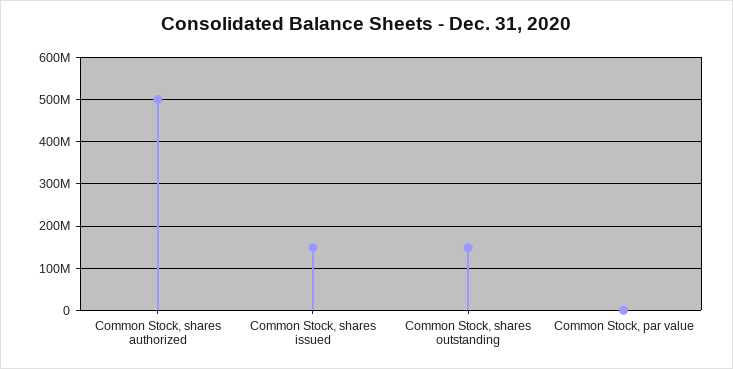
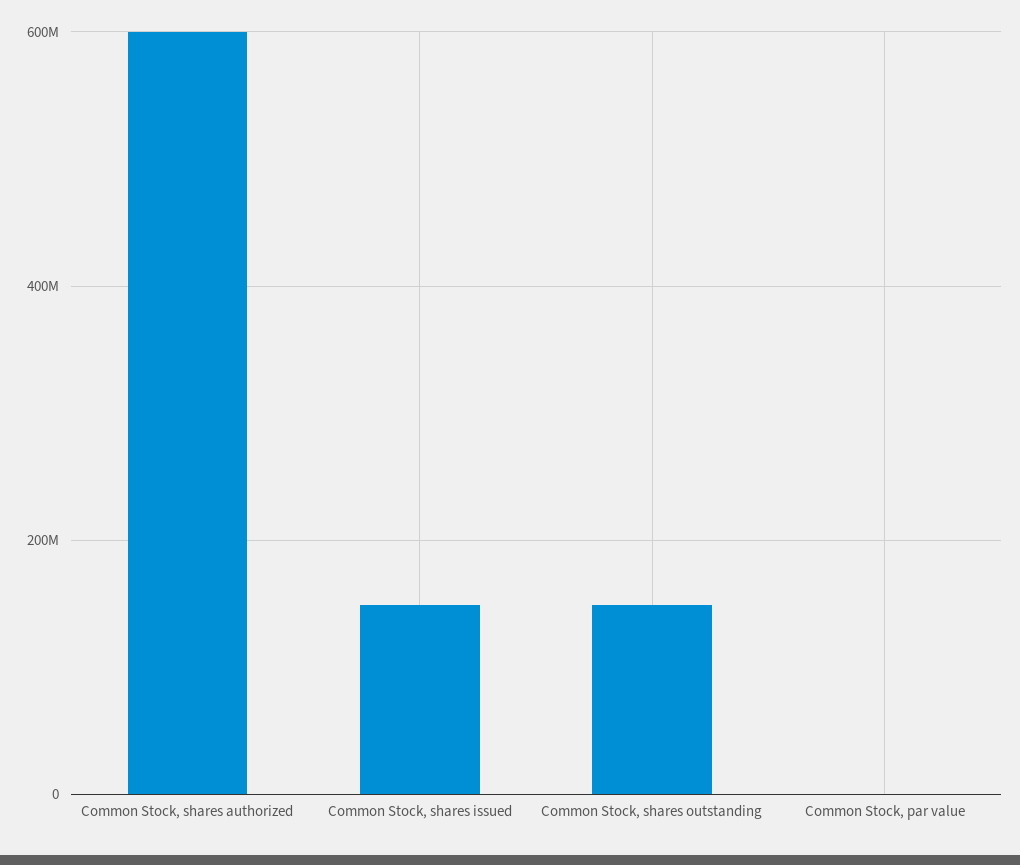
  {
-   "Common Stock, shares authorized": 500000000,
+   "Common Stock, shares authorized": 600000000,
    "Common Stock, shares issued": 140000000,
    "Common Stock, shares outstanding": 140000000,
    "Common Stock, par value": 0
  }

